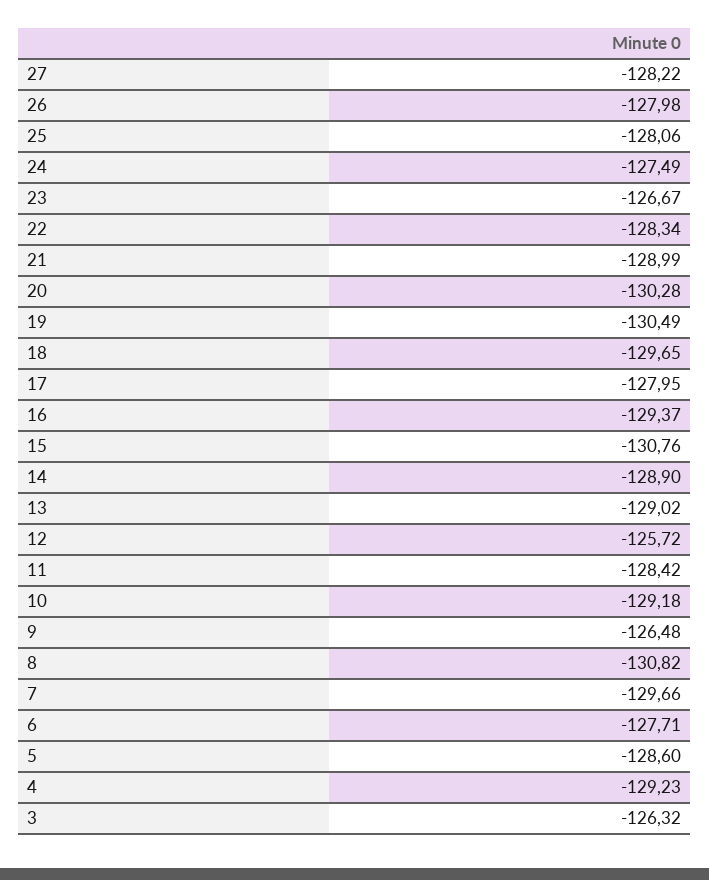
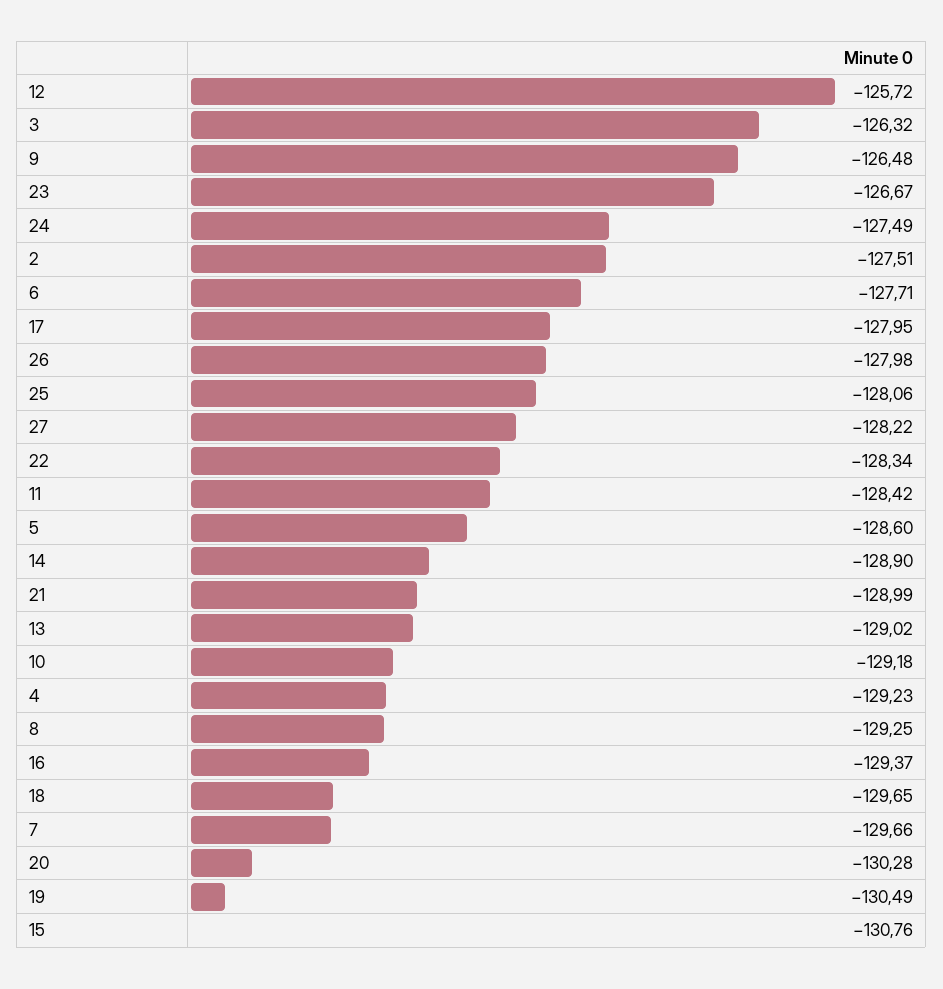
  {
    "27": -128.22,
    "26": -127.98,
    "25": -128.06,
    "24": -127.49,
    "23": -126.67,
    "22": -128.34,
    "21": -128.99,
    "20": -130.28,
    "19": -130.49,
    "18": -129.65,
    "17": -127.95,
    "16": -129.37,
    "15": -130.76,
    "14": -128.9,
    "13": -129.02,
    "12": -125.72,
    "11": -128.42,
    "10": -129.18,
    "9": -126.48,
-   "8": -130.82,
+   "8": -129.25,
    "7": -129.66,
    "6": -127.71,
    "5": -128.6,
    "4": -129.23,
-   "3": -126.32
+   "3": -126.32,
+   "2": -127.51
  }

